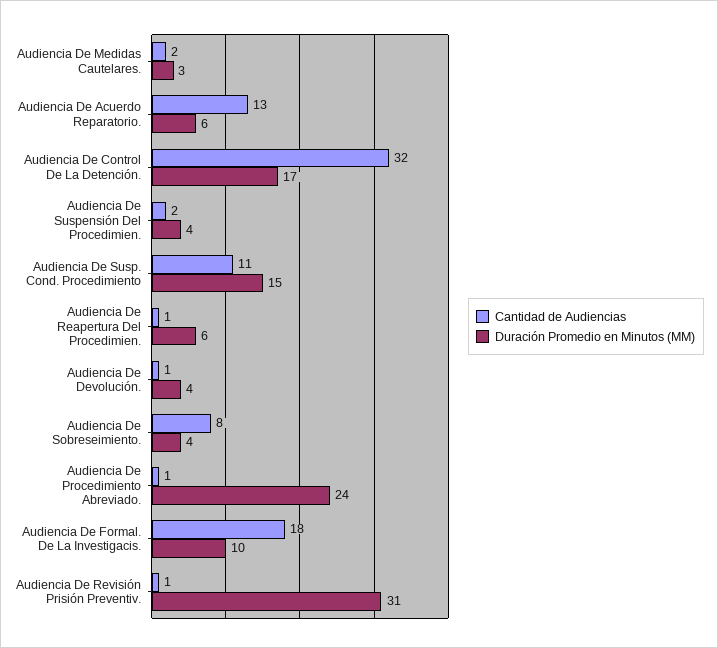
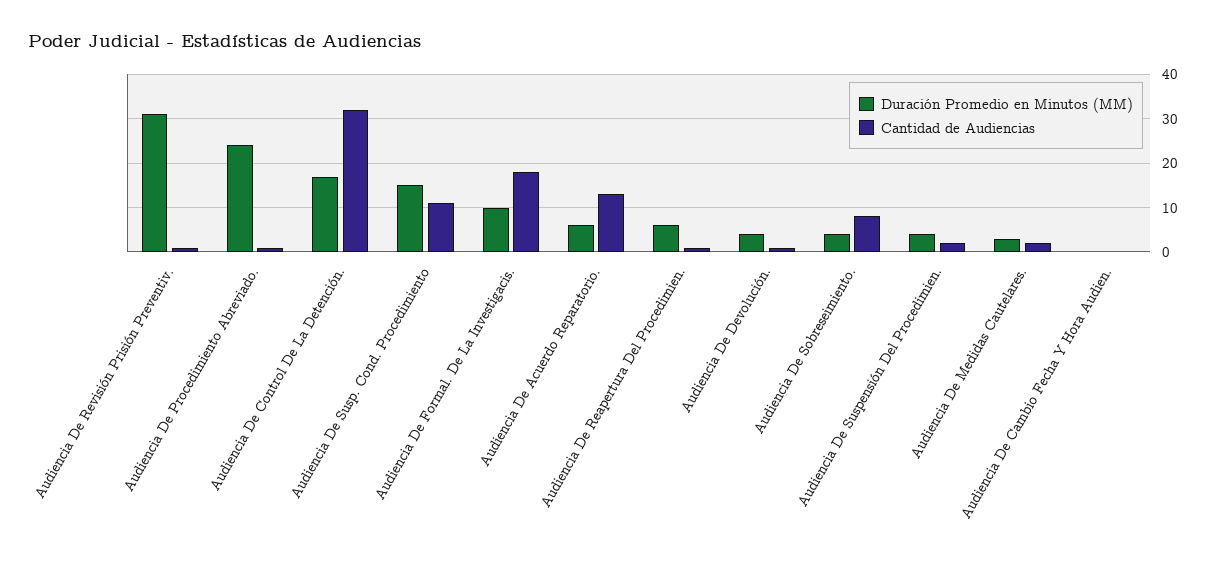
  {
    "Cantidad de Audiencias": {
      "Audiencia De Medidas Cautelares.": 2,
      "Audiencia De Acuerdo Reparatorio.": 13,
      "Audiencia De Control De La Detención.": 32,
      "Audiencia De Suspensión Del Procedimien.": 2,
      "Audiencia De Susp. Cond. Procedimiento": 11,
      "Audiencia De Reapertura Del Procedimien.": 1,
      "Audiencia De Devolución.": 1,
      "Audiencia De Sobreseimiento.": 8,
      "Audiencia De Procedimiento Abreviado.": 1,
      "Audiencia De Formal. De La Investigacis.": 18,
-     "Audiencia De Revisión Prisión Preventiv.": 1
+     "Audiencia De Revisión Prisión Preventiv.": 1,
+     "Audiencia De Cambio Fecha Y Hora Audien.": 0
    },
    "Duración Promedio en Minutos (MM)": {
      "Audiencia De Medidas Cautelares.": 3,
      "Audiencia De Acuerdo Reparatorio.": 6,
      "Audiencia De Control De La Detención.": 17,
      "Audiencia De Suspensión Del Procedimien.": 4,
      "Audiencia De Susp. Cond. Procedimiento": 15,
      "Audiencia De Reapertura Del Procedimien.": 6,
      "Audiencia De Devolución.": 4,
      "Audiencia De Sobreseimiento.": 4,
      "Audiencia De Procedimiento Abreviado.": 24,
      "Audiencia De Formal. De La Investigacis.": 10,
-     "Audiencia De Revisión Prisión Preventiv.": 31
+     "Audiencia De Revisión Prisión Preventiv.": 31,
+     "Audiencia De Cambio Fecha Y Hora Audien.": 0
    }
  }

